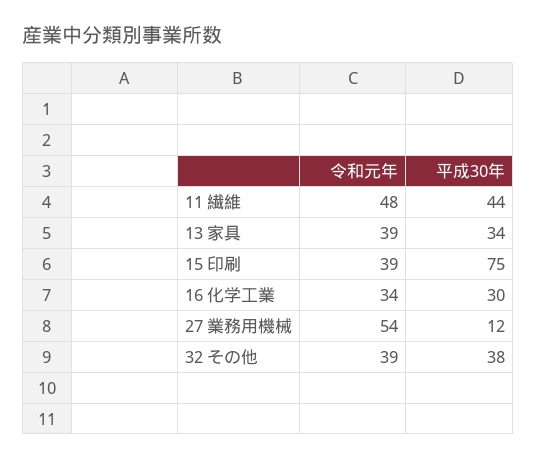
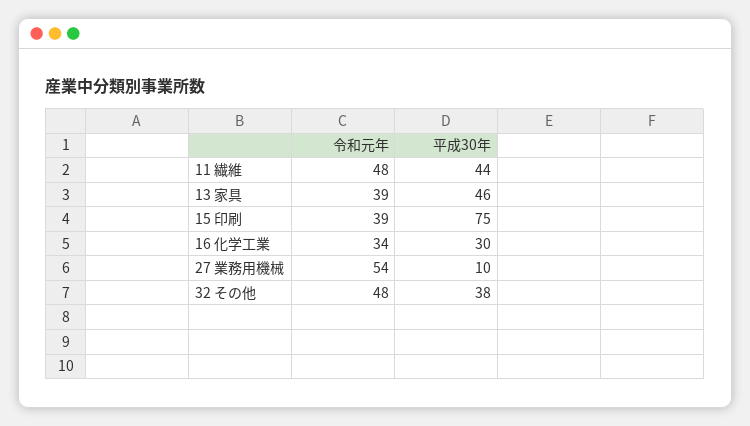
  {
    "令和元年": {
      "11 繊維": 48,
      "13 家具": 39,
      "15 印刷": 39,
      "16 化学工業": 34,
      "27 業務用機械": 54,
-     "32 その他": 39
+     "32 その他": 48
    },
    "平成30年": {
      "11 繊維": 44,
-     "13 家具": 34,
+     "13 家具": 46,
      "15 印刷": 75,
      "16 化学工業": 30,
-     "27 業務用機械": 12,
+     "27 業務用機械": 10,
      "32 その他": 38
    }
  }

